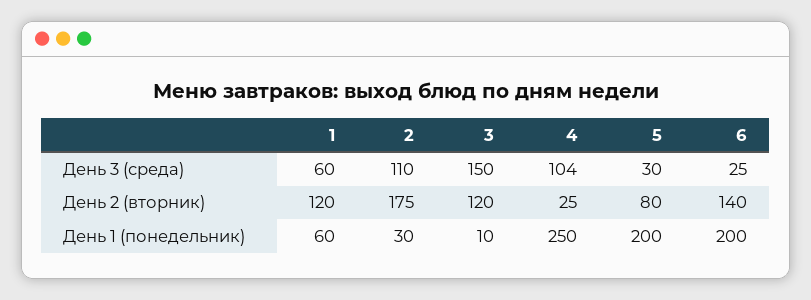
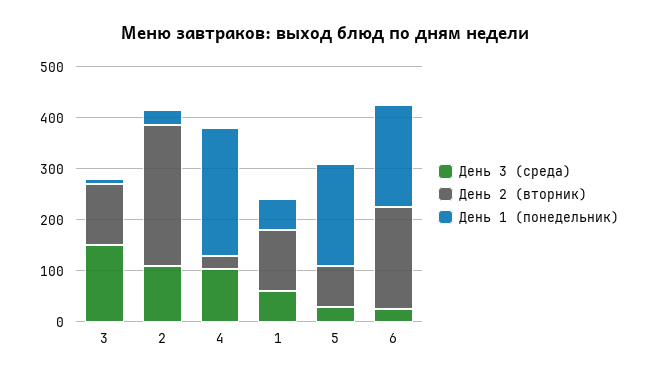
  {
    "День 3 (среда)": {
      "1": 60,
      "2": 110,
      "3": 150,
      "4": 104,
      "5": 30,
      "6": 25
    },
    "День 2 (вторник)": {
      "1": 120,
-     "2": 175,
+     "2": 280,
      "3": 120,
      "4": 25,
      "5": 80,
-     "6": 140
+     "6": 200
    },
    "День 1 (понедельник)": {
      "1": 60,
      "2": 30,
      "3": 10,
      "4": 250,
      "5": 200,
      "6": 200
    }
  }

